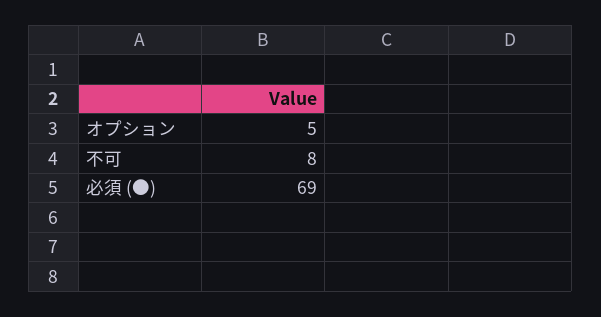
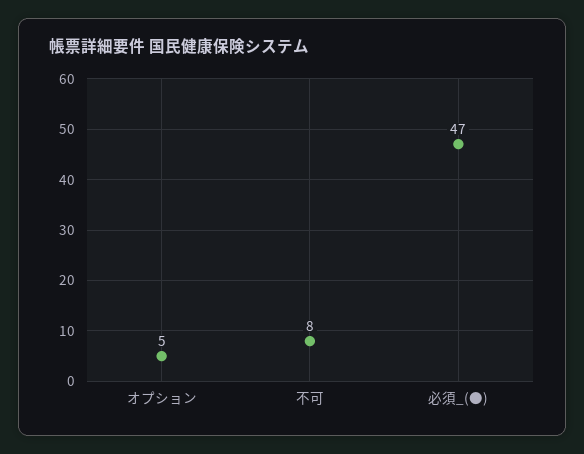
  {
    "オプション": 5,
    "不可": 8,
-   "必須 (●)": 69
+   "必須 (●)": 47
  }

